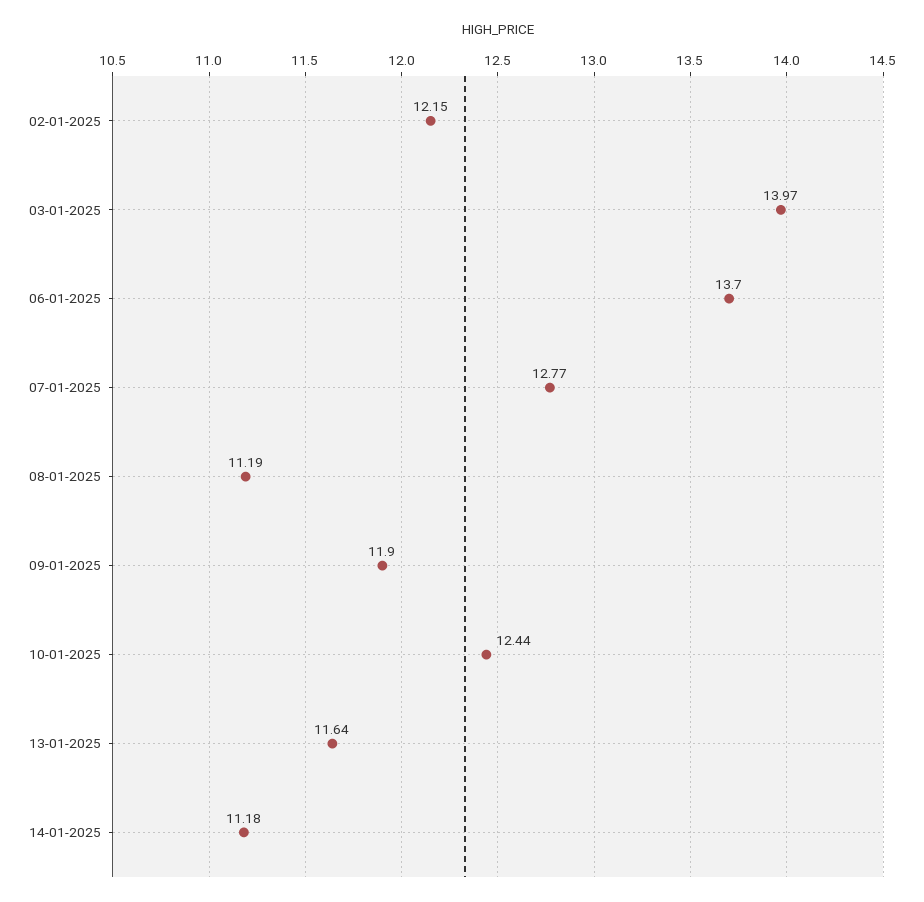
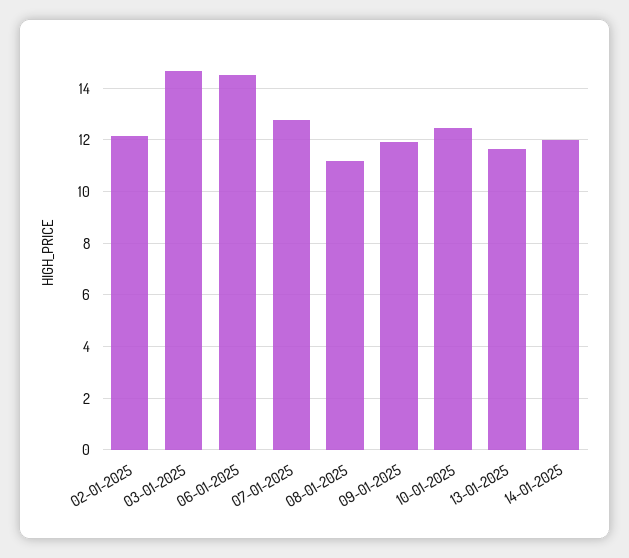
  {
    "02-01-2025": 12.15,
-   "03-01-2025": 13.97,
+   "03-01-2025": 14.75,
-   "06-01-2025": 13.7,
+   "06-01-2025": 14.5,
    "07-01-2025": 12.77,
    "08-01-2025": 11.19,
    "09-01-2025": 11.9,
    "10-01-2025": 12.44,
    "13-01-2025": 11.64,
-   "14-01-2025": 11.18
+   "14-01-2025": 12
  }

